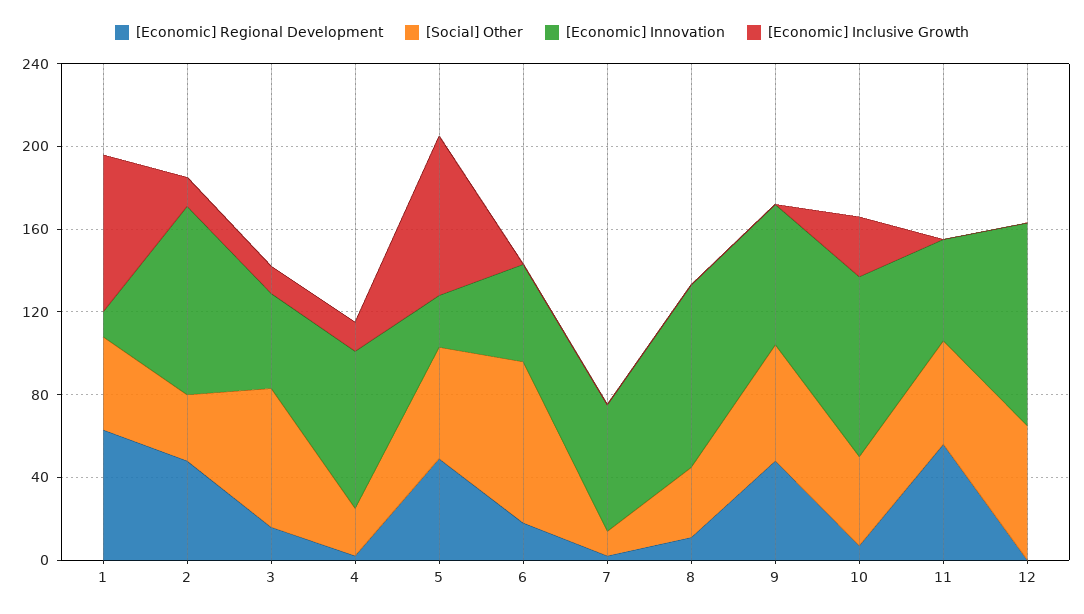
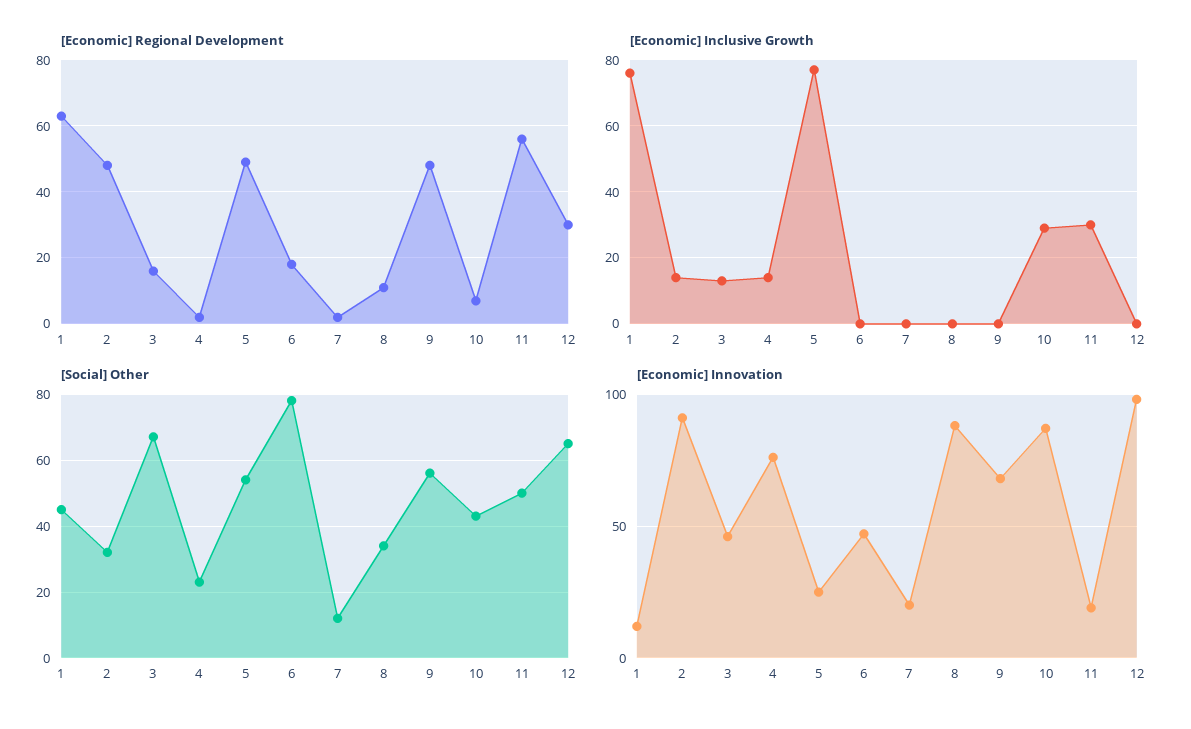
  {
    "[Economic] Regional Development": {
      "1": 65,
      "2": 50,
      "3": 15,
      "4": 0,
      "5": 50,
      "6": 20,
      "7": 0,
      "8": 10,
      "9": 50,
      "10": 5,
      "11": 55,
-     "12": 0
+     "12": 30
    },
    "[Social] Other": {
      "1": 45,
      "2": 30,
      "3": 65,
      "4": 25,
      "5": 55,
      "6": 80,
      "7": 10,
      "8": 35,
      "9": 55,
      "10": 45,
      "11": 50,
      "12": 65
    },
    "[Economic] Innovation": {
      "1": 10,
      "2": 90,
      "3": 45,
      "4": 75,
      "5": 25,
      "6": 45,
-     "7": 60,
+     "7": 20,
      "8": 90,
      "9": 70,
      "10": 85,
-     "11": 50,
+     "11": 20,
      "12": 100
    },
    "[Economic] Inclusive Growth": {
      "1": 75,
      "2": 15,
      "3": 15,
      "4": 15,
      "5": 75,
      "6": 0,
      "7": 0,
      "8": 0,
      "9": 0,
      "10": 30,
-     "11": 0,
+     "11": 30,
      "12": 0
    }
  }

